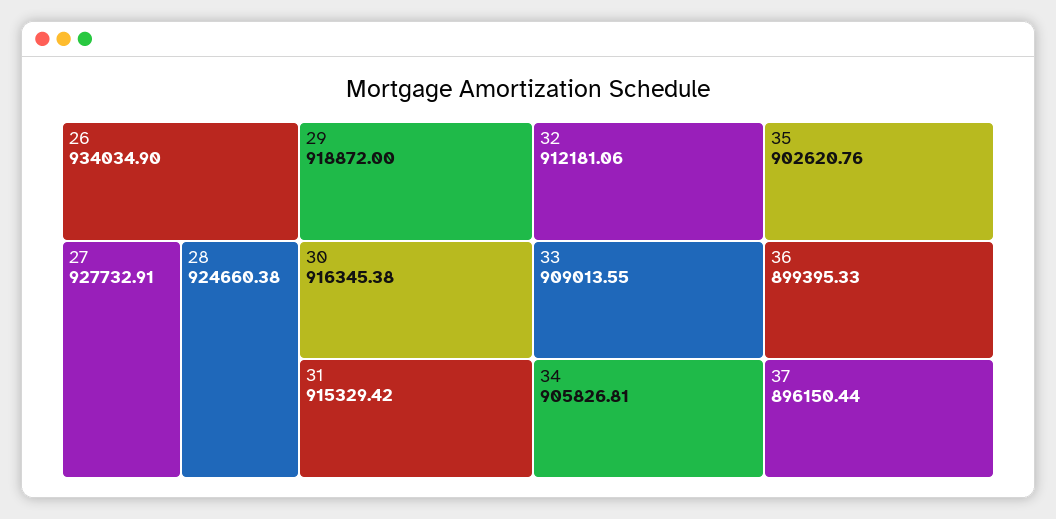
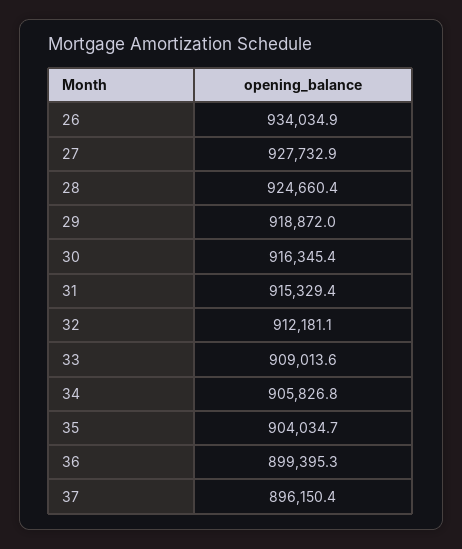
  {
    "26": 934034.9,
    "27": 927732.91,
    "28": 924660.38,
    "29": 918872,
    "30": 916345.38,
    "31": 915329.42,
    "32": 912181.06,
    "33": 909013.55,
    "34": 905826.81,
-   "35": 902620.76,
+   "35": 904034.7,
    "36": 899395.33,
    "37": 896150.44
  }

